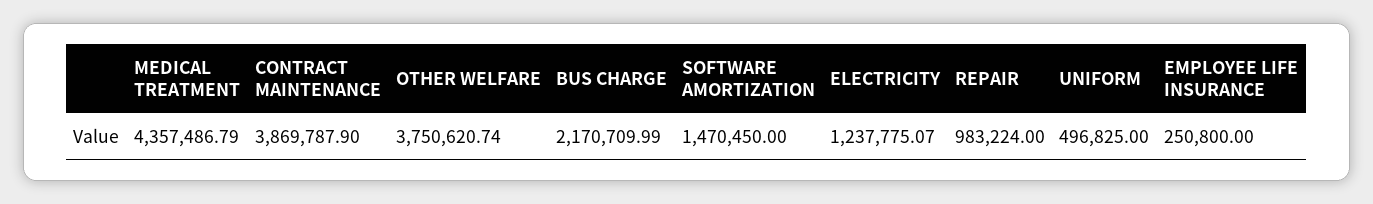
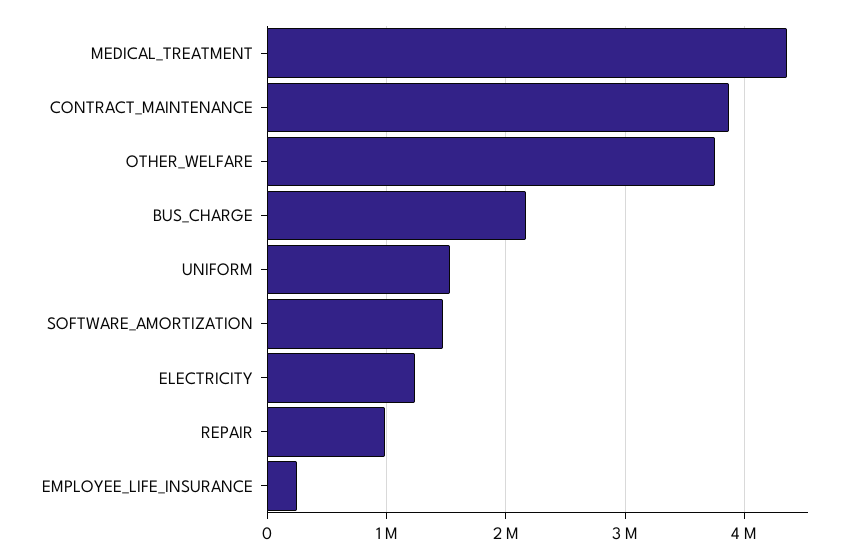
  {
    "MEDICAL TREATMENT": 4357486.79,
    "CONTRACT MAINTENANCE": 3869787.9,
    "OTHER WELFARE": 3750620.74,
    "BUS CHARGE": 2170709.99,
    "SOFTWARE AMORTIZATION": 1470450,
    "ELECTRICITY": 1237775.07,
    "REPAIR": 983224,
-   "UNIFORM": 496825,
+   "UNIFORM": 1500000,
    "EMPLOYEE LIFE INSURANCE": 250800
  }

